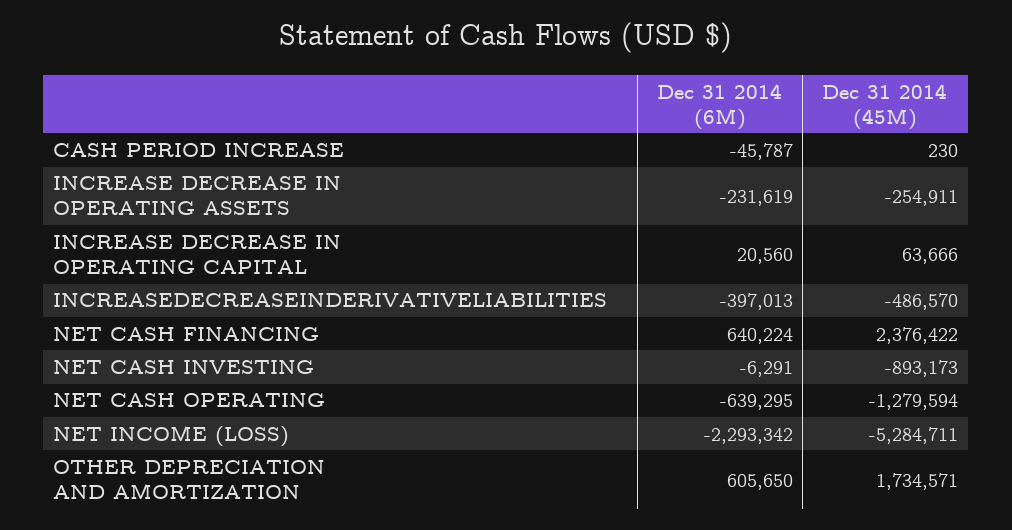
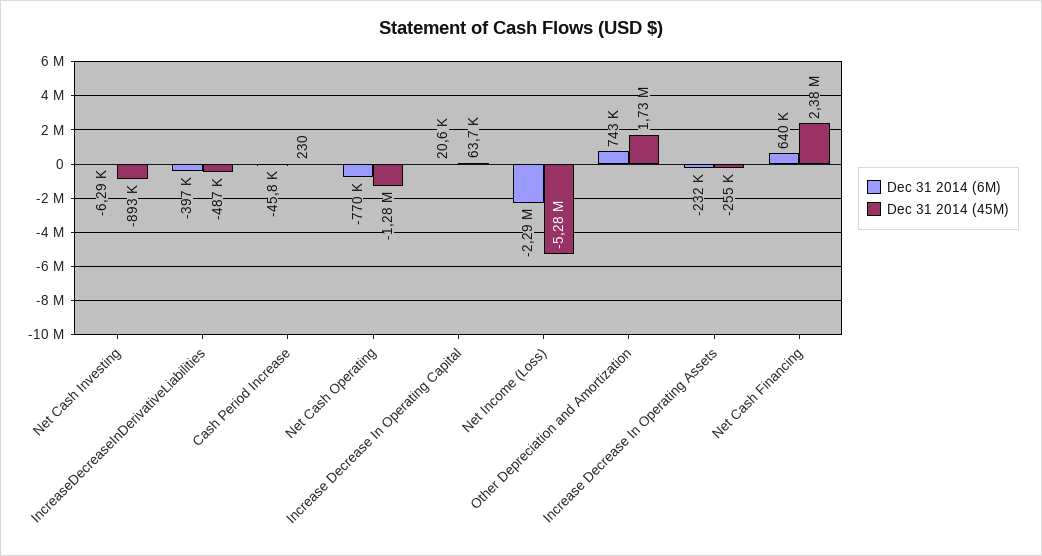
  {
    "Dec 31 2014 (6M)": {
      "CASH PERIOD INCREASE": -45787,
      "INCREASE DECREASE IN OPERATING ASSETS": -231619,
      "INCREASE DECREASE IN OPERATING CAPITAL": 20560,
      "INCREASEDECREASEINDERIVATIVELIABILITIES": -397013,
      "NET CASH FINANCING": 640224,
      "NET CASH INVESTING": -6291,
-     "NET CASH OPERATING": -639295,
+     "NET CASH OPERATING": -770000,
      "NET INCOME (LOSS)": -2293342,
-     "OTHER DEPRECIATION AND AMORTIZATION": 605650
+     "OTHER DEPRECIATION AND AMORTIZATION": 743000
    },
    "Dec 31 2014 (45M)": {
      "CASH PERIOD INCREASE": 230,
      "INCREASE DECREASE IN OPERATING ASSETS": -254911,
      "INCREASE DECREASE IN OPERATING CAPITAL": 63666,
      "INCREASEDECREASEINDERIVATIVELIABILITIES": -486570,
      "NET CASH FINANCING": 2376422,
      "NET CASH INVESTING": -893173,
      "NET CASH OPERATING": -1279594,
      "NET INCOME (LOSS)": -5284711,
      "OTHER DEPRECIATION AND AMORTIZATION": 1734571
    }
  }

